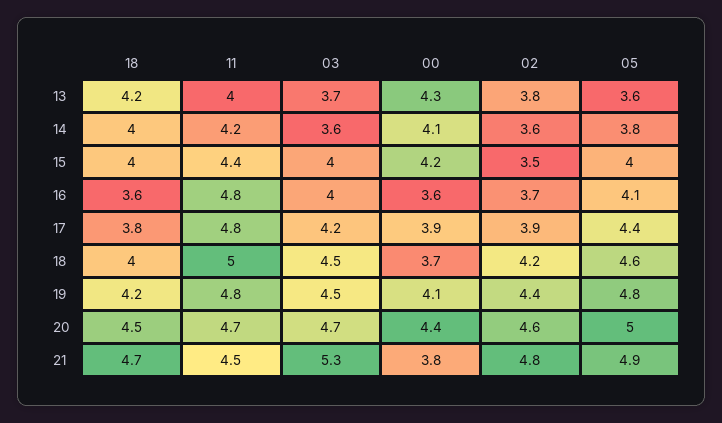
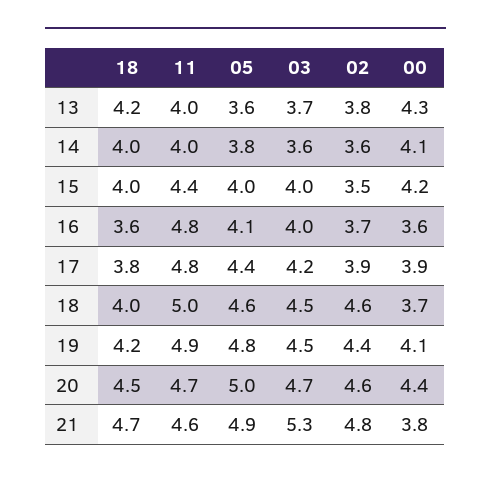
  {
    "18": {
      "13": 4.2,
      "14": 4,
      "15": 4,
      "16": 3.6,
      "17": 3.8,
      "18": 4,
      "19": 4.2,
      "20": 4.5,
      "21": 4.7
    },
    "11": {
      "13": 4,
-     "14": 4.2,
+     "14": 4,
      "15": 4.4,
      "16": 4.8,
      "17": 4.8,
      "18": 5,
-     "19": 4.8,
+     "19": 4.9,
      "20": 4.7,
-     "21": 4.5
+     "21": 4.6
    },
    "03": {
      "13": 3.7,
      "14": 3.6,
      "15": 4,
      "16": 4,
      "17": 4.2,
      "18": 4.5,
      "19": 4.5,
      "20": 4.7,
      "21": 5.3
    },
    "00": {
      "13": 4.3,
      "14": 4.1,
      "15": 4.2,
      "16": 3.6,
      "17": 3.9,
      "18": 3.7,
      "19": 4.1,
      "20": 4.4,
      "21": 3.8
    },
    "02": {
      "13": 3.8,
      "14": 3.6,
      "15": 3.5,
      "16": 3.7,
      "17": 3.9,
-     "18": 4.2,
+     "18": 4.6,
      "19": 4.4,
      "20": 4.6,
      "21": 4.8
    },
    "05": {
      "13": 3.6,
      "14": 3.8,
      "15": 4,
      "16": 4.1,
      "17": 4.4,
      "18": 4.6,
      "19": 4.8,
      "20": 5,
      "21": 4.9
    }
  }

